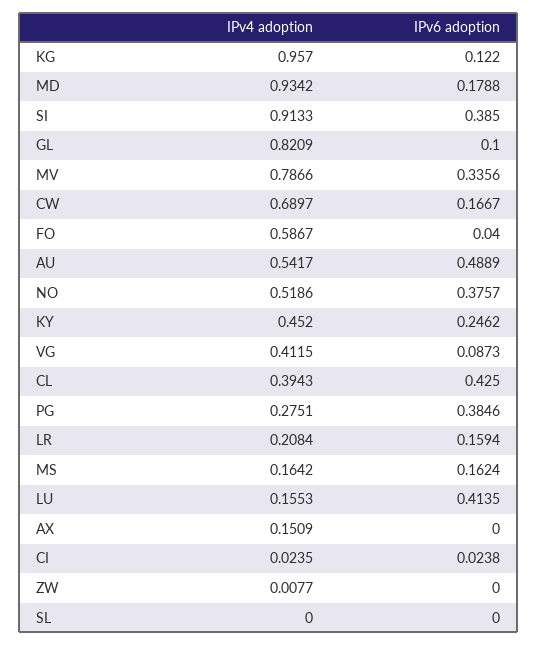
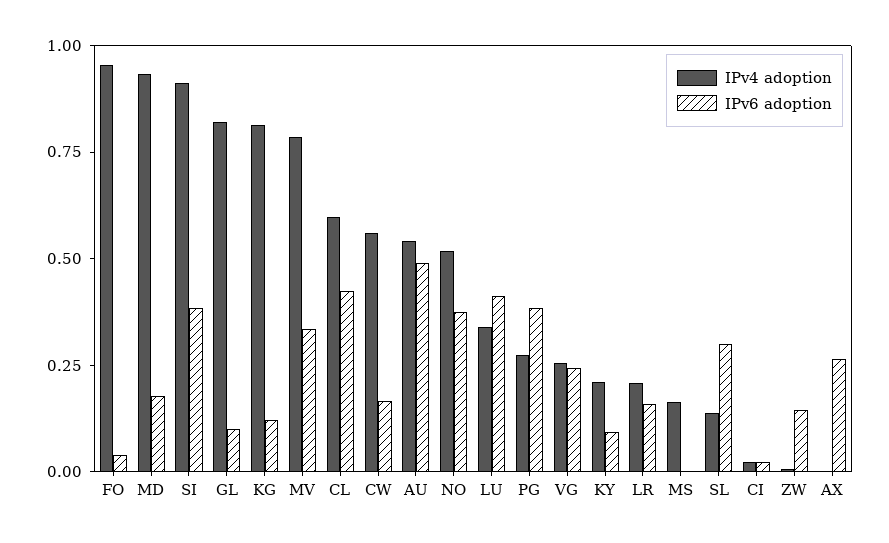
  {
    "IPv4 adoption": {
-     "KG": 0.957,
+     "KG": 0.8,
      "MD": 0.9342,
      "SI": 0.9133,
      "GL": 0.8209,
      "MV": 0.7866,
-     "CW": 0.6897,
+     "CW": 0.55,
-     "FO": 0.5867,
+     "FO": 0.95,
      "AU": 0.5417,
      "NO": 0.5186,
-     "KY": 0.452,
+     "KY": 0.2,
-     "VG": 0.4115,
+     "VG": 0.25,
-     "CL": 0.3943,
+     "CL": 0.6,
      "PG": 0.2751,
      "LR": 0.2084,
      "MS": 0.1642,
-     "LU": 0.1553,
+     "LU": 0.35,
-     "AX": 0.1509,
+     "AX": 0,
      "CI": 0.0235,
      "ZW": 0.0077,
-     "SL": 0
+     "SL": 0.15
    },
    "IPv6 adoption": {
      "KG": 0.122,
      "MD": 0.1788,
      "SI": 0.385,
      "GL": 0.1,
      "MV": 0.3356,
      "CW": 0.1667,
      "FO": 0.04,
      "AU": 0.4889,
      "NO": 0.3757,
-     "KY": 0.2462,
+     "KY": 0.1,
-     "VG": 0.0873,
+     "VG": 0.25,
      "CL": 0.425,
      "PG": 0.3846,
      "LR": 0.1594,
-     "MS": 0.1624,
+     "MS": 0,
      "LU": 0.4135,
-     "AX": 0,
+     "AX": 0.25,
      "CI": 0.0238,
-     "ZW": 0,
+     "ZW": 0.15,
-     "SL": 0
+     "SL": 0.3
    }
  }

